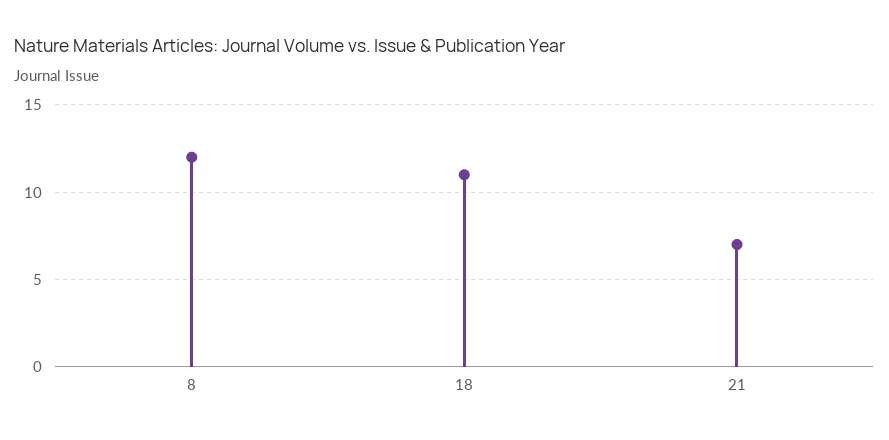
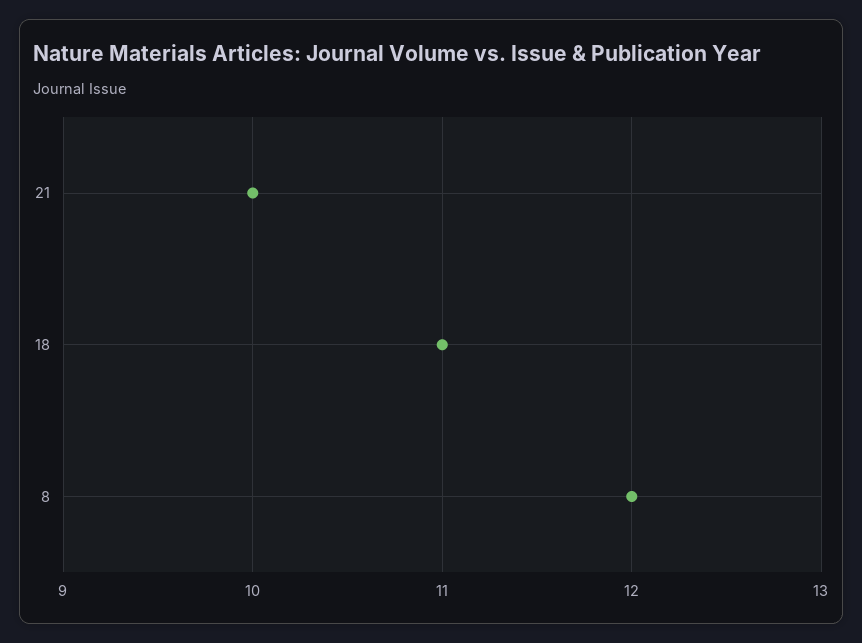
  {
    "8": 12,
    "18": 11,
-   "21": 7
+   "21": 10
  }

